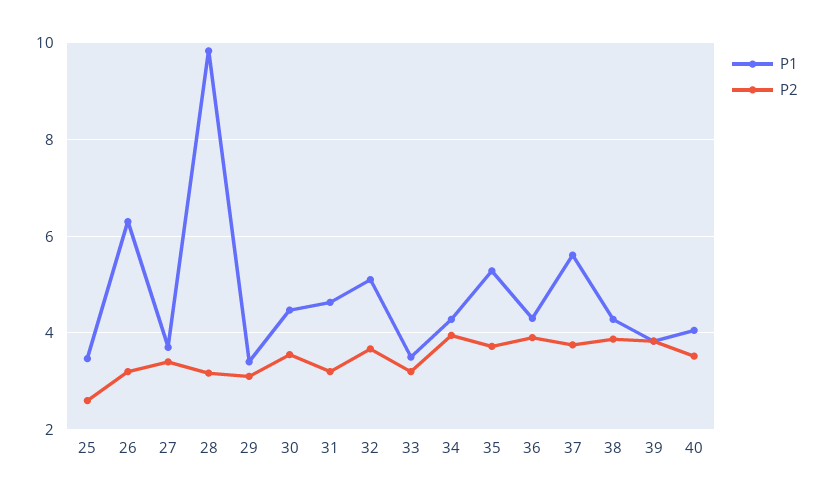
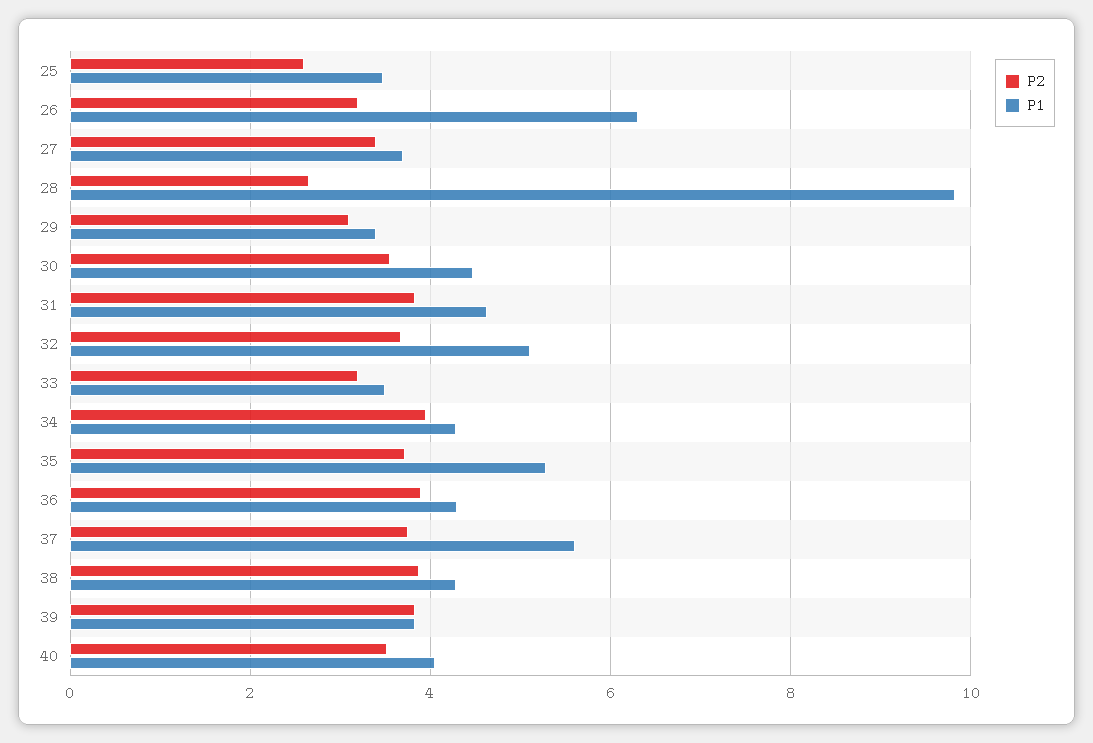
  {
    "P1": {
      "25": 3.4,
      "26": 6.4,
      "27": 3.8,
      "28": 9.8,
      "29": 3.4,
      "30": 4.4,
      "31": 4.6,
      "32": 5.2,
      "33": 3.6,
      "34": 4.2,
      "35": 5.2,
      "36": 4.4,
      "37": 5.6,
      "38": 4.2,
      "39": 3.8,
      "40": 4
    },
    "P2": {
      "25": 2.6,
      "26": 3.2,
      "27": 3.4,
-     "28": 3.2,
+     "28": 2.6,
      "29": 3.2,
      "30": 3.6,
-     "31": 3.2,
+     "31": 3.8,
      "32": 3.6,
      "33": 3.2,
      "34": 4,
      "35": 3.8,
      "36": 4,
      "37": 3.8,
      "38": 3.8,
      "39": 3.8,
      "40": 3.6
    }
  }

